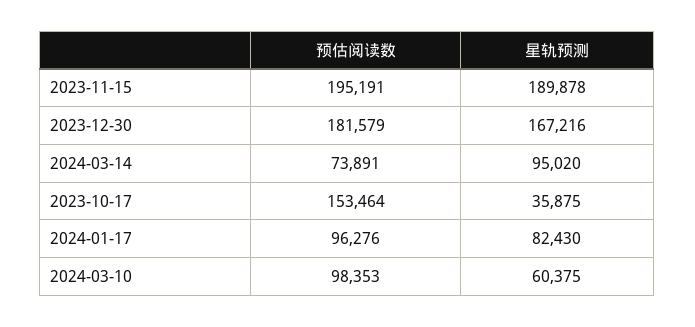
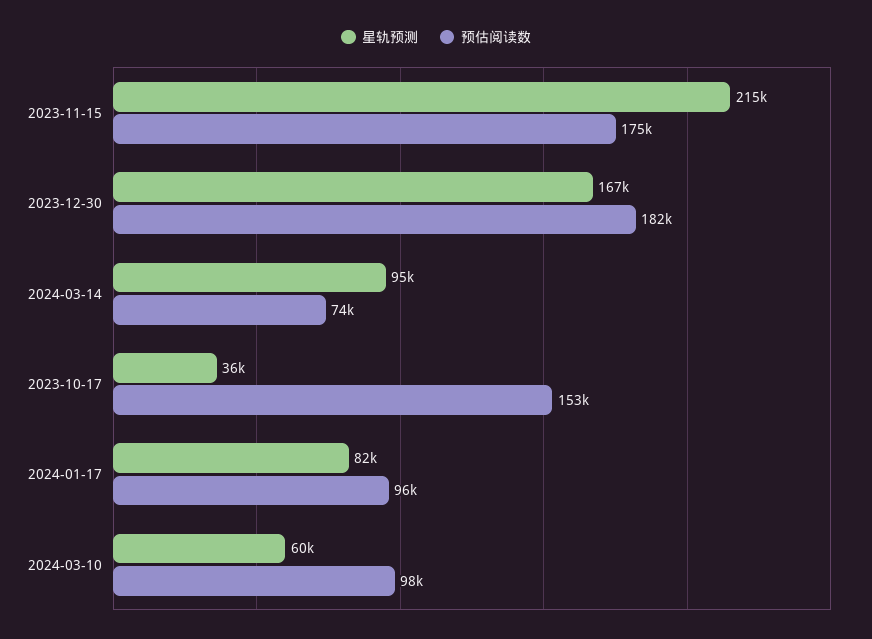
  {
    "预估阅读数": {
-     "2023-11-15": 195191,
+     "2023-11-15": 175000,
      "2023-12-30": 181579,
      "2024-03-14": 73891,
      "2023-10-17": 153464,
      "2024-01-17": 96276,
      "2024-03-10": 98353
    },
    "星轨预测": {
-     "2023-11-15": 189878,
+     "2023-11-15": 215000,
      "2023-12-30": 167216,
      "2024-03-14": 95020,
      "2023-10-17": 35875,
      "2024-01-17": 82430,
      "2024-03-10": 60375
    }
  }

